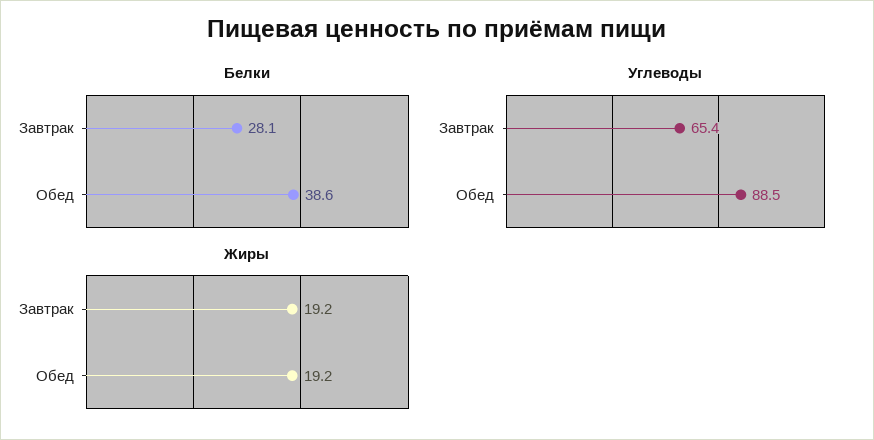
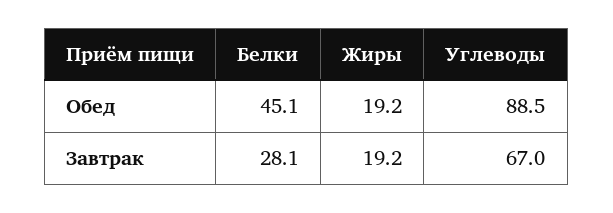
  {
    "Белки": {
      "Завтрак": 28.1,
-     "Обед": 38.6
+     "Обед": 45.1
    },
    "Углеводы": {
-     "Завтрак": 65.4,
+     "Завтрак": 67,
      "Обед": 88.5
    },
    "Жиры": {
      "Завтрак": 19.2,
      "Обед": 19.2
    }
  }

